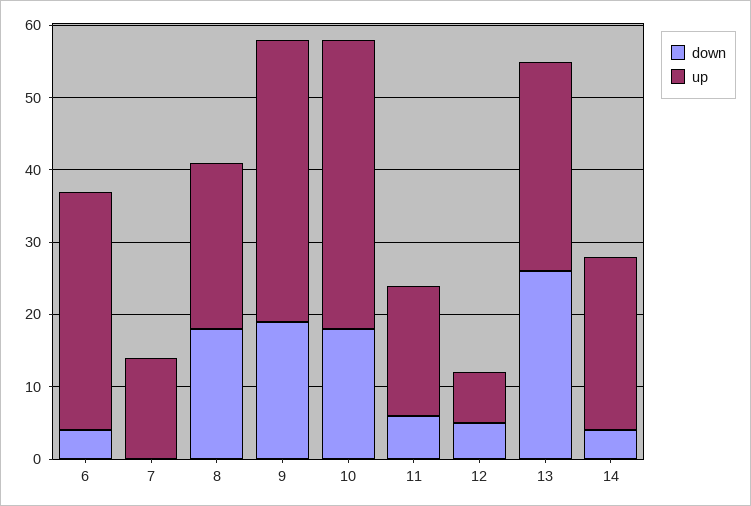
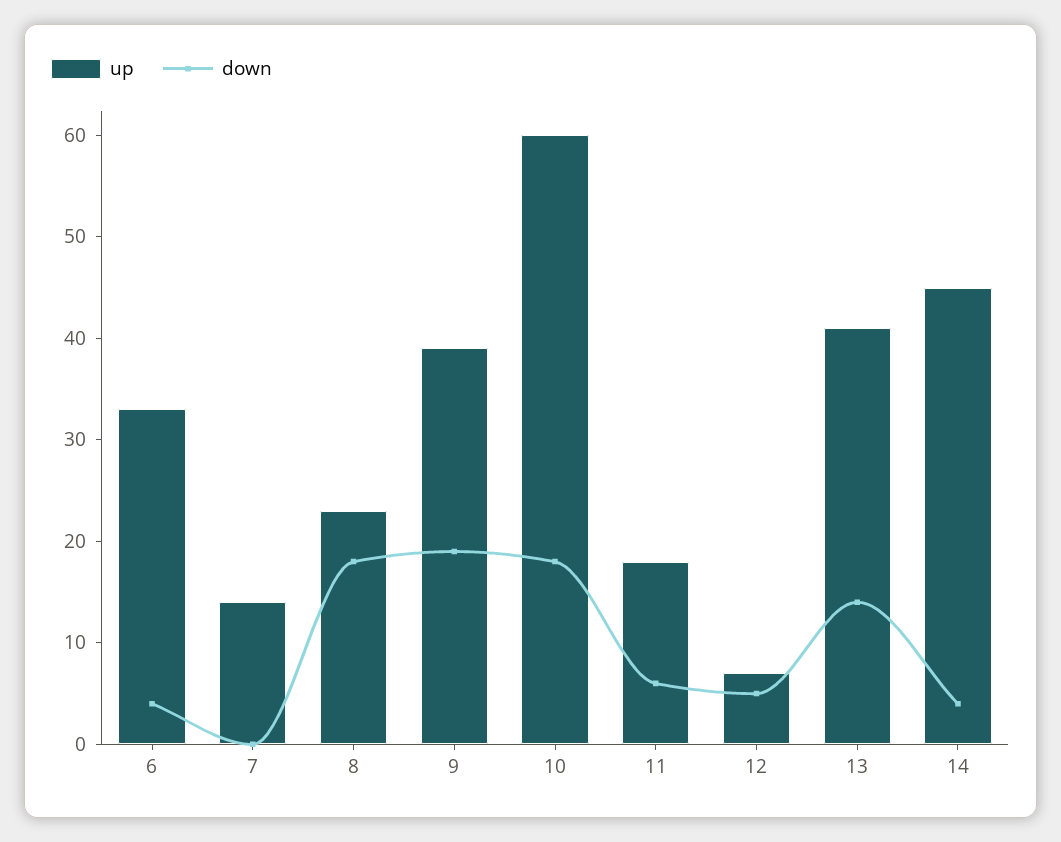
  {
    "down": {
      "6": 4,
      "7": 0,
      "8": 18,
      "9": 19,
      "10": 18,
      "11": 6,
      "12": 5,
-     "13": 25,
+     "13": 14,
      "14": 4
    },
    "up": {
      "6": 33,
      "7": 14,
      "8": 23,
      "9": 39,
-     "10": 40,
+     "10": 60,
      "11": 18,
      "12": 7,
-     "13": 30,
+     "13": 41,
-     "14": 25
+     "14": 45
    }
  }

